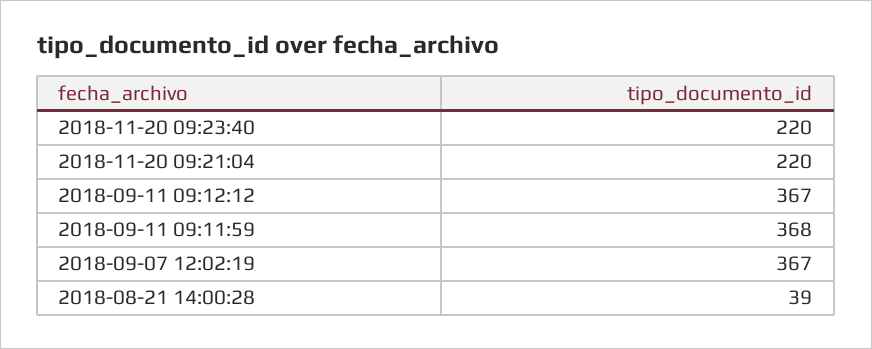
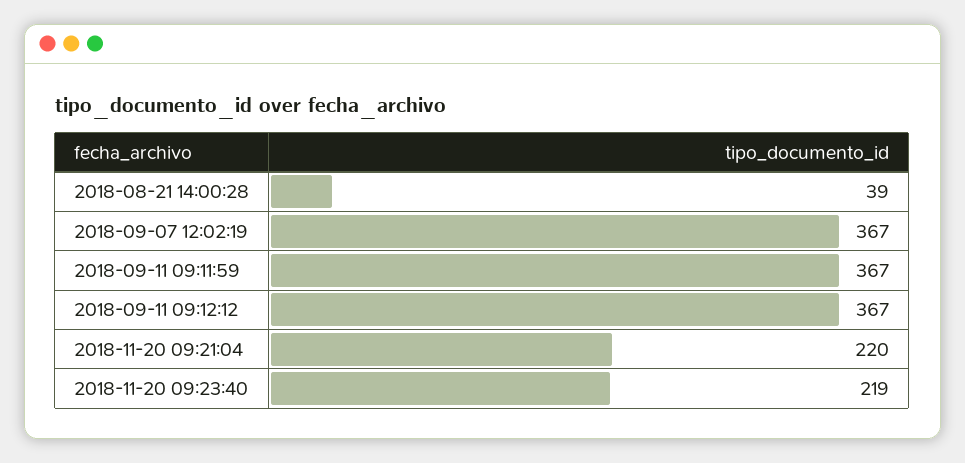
  {
-   "2018-11-20 09:23:40": 220,
+   "2018-11-20 09:23:40": 219,
    "2018-11-20 09:21:04": 220,
    "2018-09-11 09:12:12": 367,
-   "2018-09-11 09:11:59": 368,
+   "2018-09-11 09:11:59": 367,
    "2018-09-07 12:02:19": 367,
    "2018-08-21 14:00:28": 39
  }

